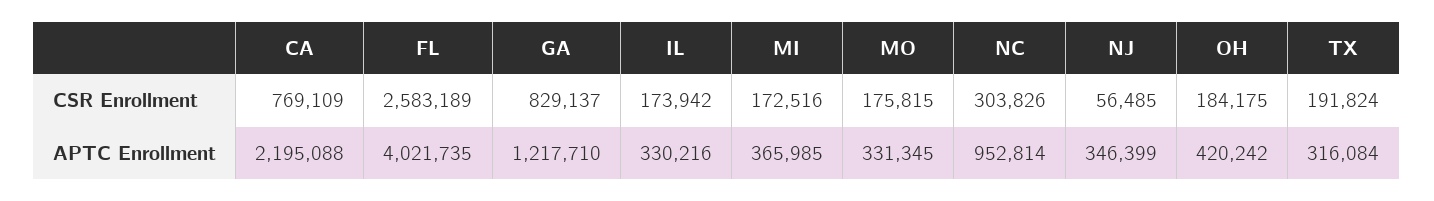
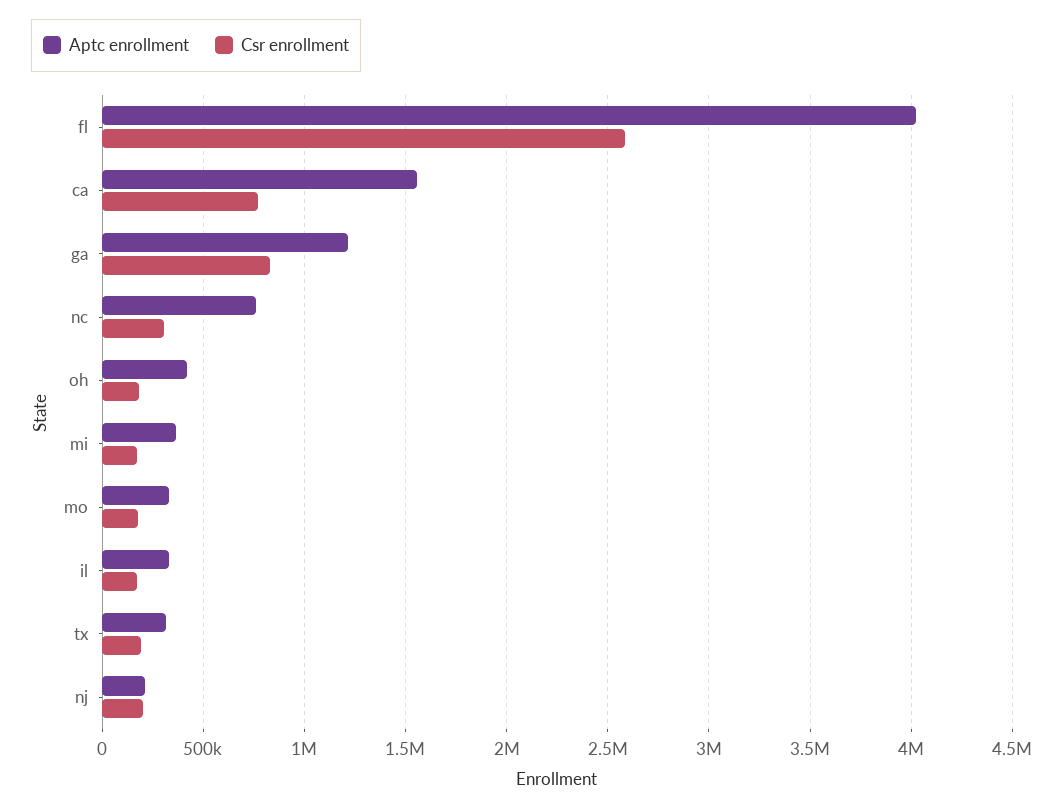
  {
    "CSR Enrollment": {
      "CA": 769109,
      "FL": 2583189,
      "GA": 829137,
      "IL": 173942,
      "MI": 172516,
      "MO": 175815,
      "NC": 303826,
-     "NJ": 56485,
+     "NJ": 200000,
      "OH": 184175,
      "TX": 191824
    },
    "APTC Enrollment": {
-     "CA": 2195088,
+     "CA": 1550000,
      "FL": 4021735,
      "GA": 1217710,
      "IL": 330216,
      "MI": 365985,
      "MO": 331345,
-     "NC": 952814,
+     "NC": 750000,
-     "NJ": 346399,
+     "NJ": 200000,
      "OH": 420242,
      "TX": 316084
    }
  }

